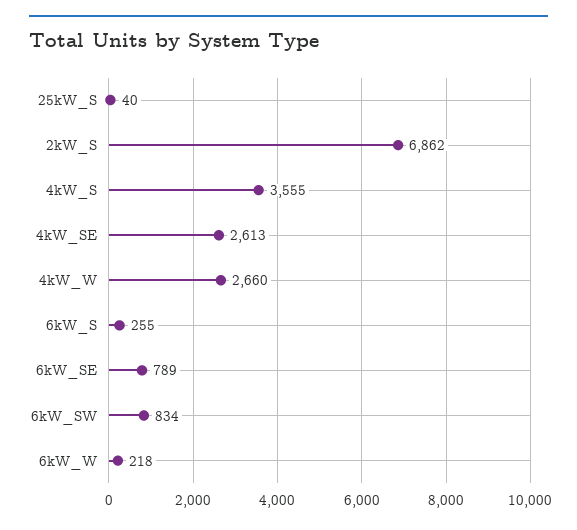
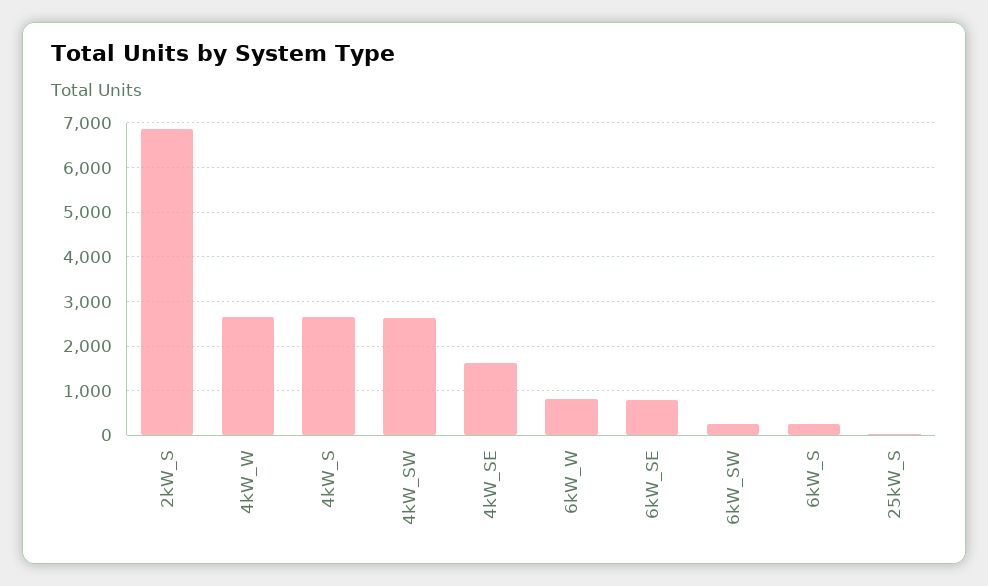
  {
    "25kW_S": 40,
    "2kW_S": 6862,
-   "4kW_S": 3555,
+   "4kW_S": 2600,
-   "4kW_SE": 2613,
+   "4kW_SE": 1600,
    "4kW_W": 2660,
    "6kW_S": 255,
    "6kW_SE": 789,
-   "6kW_SW": 834,
+   "6kW_SW": 200,
-   "6kW_W": 218
+   "6kW_W": 800,
+   "4kW_SW": 2600
  }

